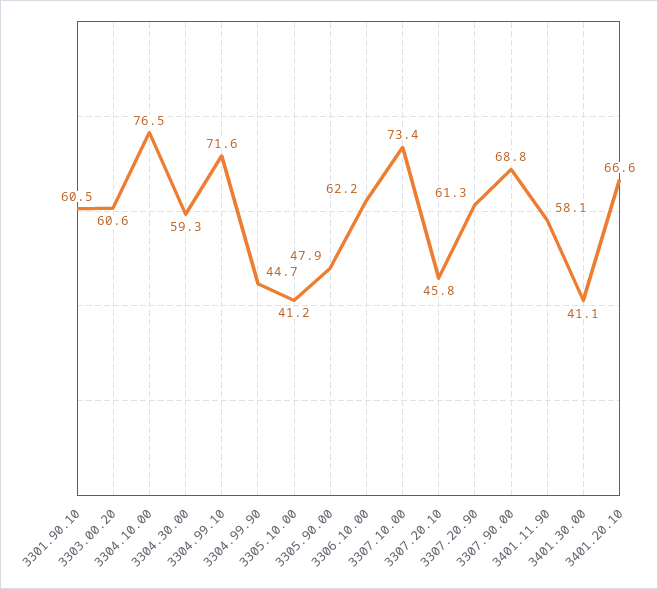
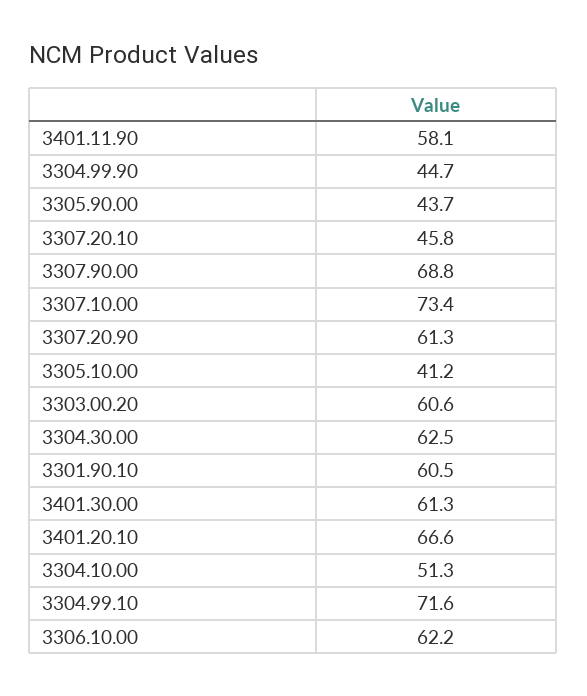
  {
    "3301.90.10": 60.5,
    "3303.00.20": 60.6,
-   "3304.10.00": 76.5,
+   "3304.10.00": 51.3,
-   "3304.30.00": 59.3,
+   "3304.30.00": 62.5,
    "3304.99.10": 71.6,
    "3304.99.90": 44.7,
    "3305.10.00": 41.2,
-   "3305.90.00": 47.9,
+   "3305.90.00": 43.7,
    "3306.10.00": 62.2,
    "3307.10.00": 73.4,
    "3307.20.10": 45.8,
    "3307.20.90": 61.3,
    "3307.90.00": 68.8,
    "3401.11.90": 58.1,
-   "3401.30.00": 41.1,
+   "3401.30.00": 61.3,
    "3401.20.10": 66.6
  }

